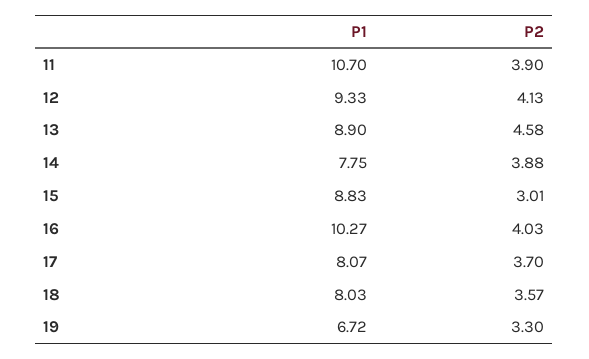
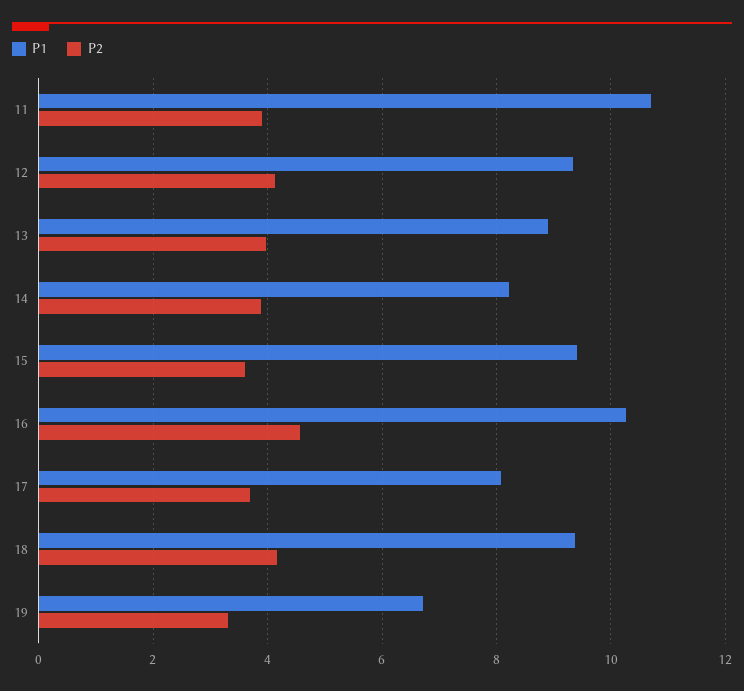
  {
    "P1": {
      "11": 10.7,
      "12": 9.33,
      "13": 8.9,
-     "14": 7.75,
+     "14": 8.2,
-     "15": 8.83,
+     "15": 9.4,
      "16": 10.27,
      "17": 8.07,
-     "18": 8.03,
+     "18": 9.4,
      "19": 6.72
    },
    "P2": {
      "11": 3.9,
      "12": 4.13,
-     "13": 4.58,
+     "13": 4,
      "14": 3.88,
-     "15": 3.01,
+     "15": 3.6,
-     "16": 4.03,
+     "16": 4.6,
      "17": 3.7,
-     "18": 3.57,
+     "18": 4.2,
      "19": 3.3
    }
  }

